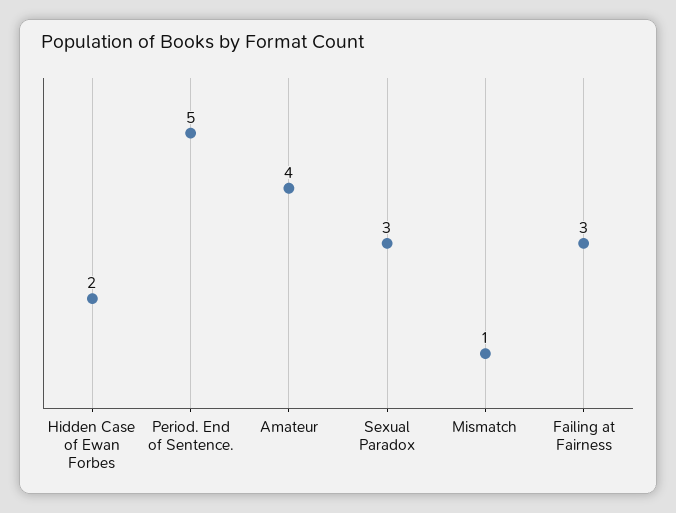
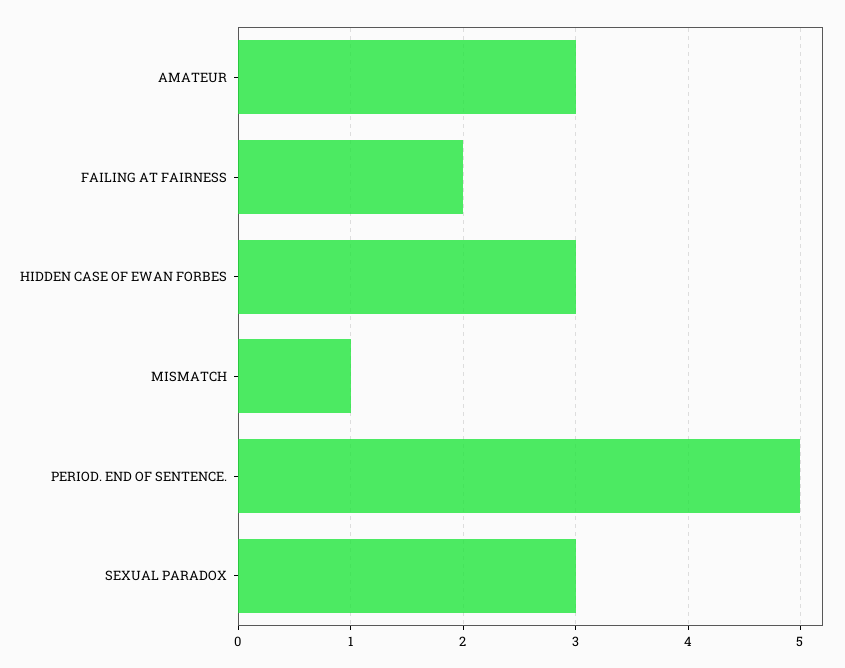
  {
-   "Hidden Case of Ewan Forbes": 2,
+   "Hidden Case of Ewan Forbes": 3,
    "Period. End of Sentence.": 5,
-   "Amateur": 4,
+   "Amateur": 3,
    "Sexual Paradox": 3,
    "Mismatch": 1,
-   "Failing at Fairness": 3
+   "Failing at Fairness": 2
  }

